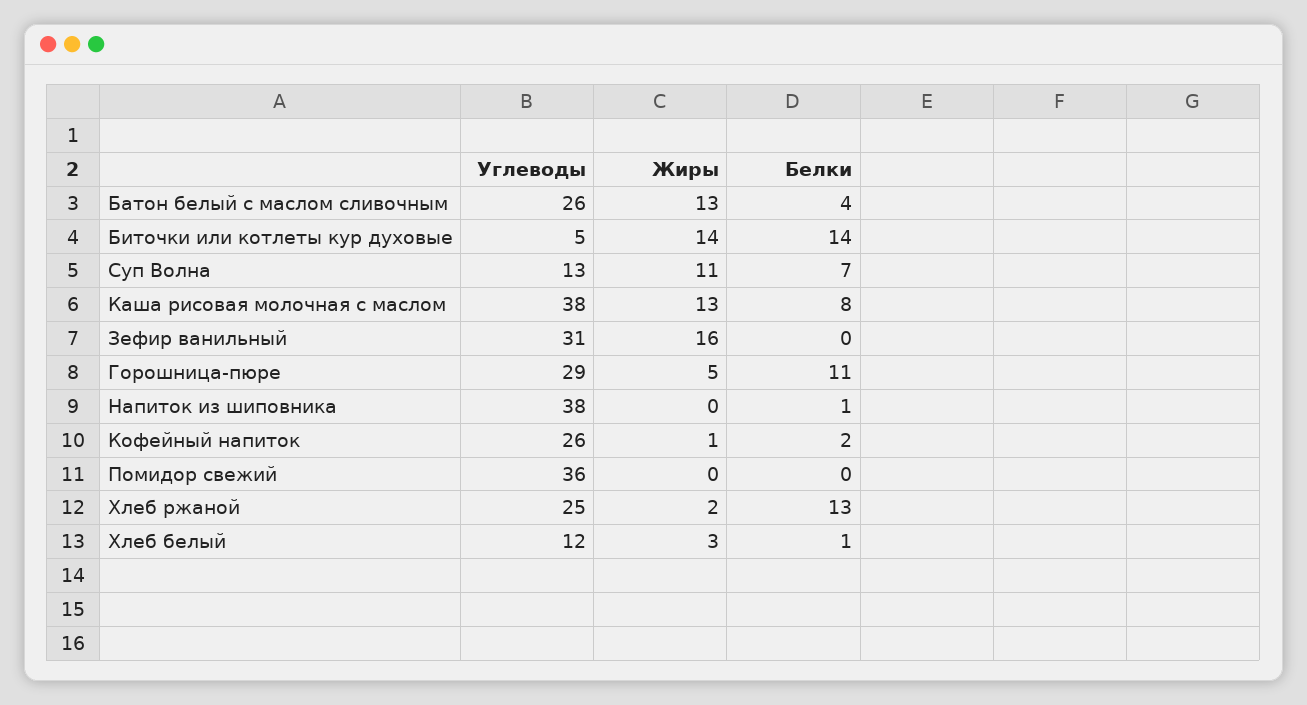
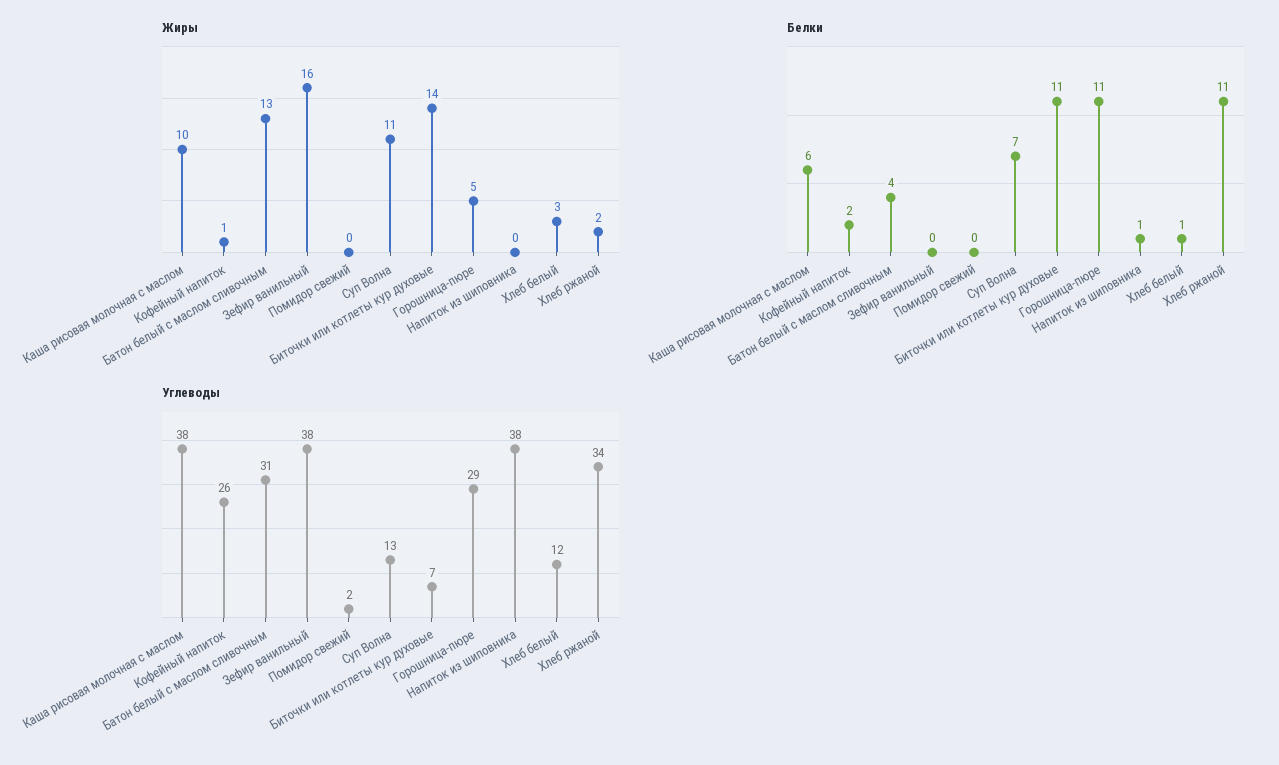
  {
    "Углеводы": {
-     "Батон белый с маслом сливочным": 26,
+     "Батон белый с маслом сливочным": 31,
-     "Биточки или котлеты кур духовые": 5,
+     "Биточки или котлеты кур духовые": 7,
      "Суп Волна": 13,
      "Каша рисовая молочная с маслом": 38,
-     "Зефир ванильный": 31,
+     "Зефир ванильный": 38,
      "Горошница-пюре": 29,
      "Напиток из шиповника": 38,
      "Кофейный напиток": 26,
-     "Помидор свежий": 36,
+     "Помидор свежий": 2,
-     "Хлеб ржаной": 25,
+     "Хлеб ржаной": 34,
      "Хлеб белый": 12
    },
    "Жиры": {
      "Батон белый с маслом сливочным": 13,
      "Биточки или котлеты кур духовые": 14,
      "Суп Волна": 11,
-     "Каша рисовая молочная с маслом": 13,
+     "Каша рисовая молочная с маслом": 10,
      "Зефир ванильный": 16,
      "Горошница-пюре": 5,
      "Напиток из шиповника": 0,
      "Кофейный напиток": 1,
      "Помидор свежий": 0,
      "Хлеб ржаной": 2,
      "Хлеб белый": 3
    },
    "Белки": {
      "Батон белый с маслом сливочным": 4,
-     "Биточки или котлеты кур духовые": 14,
+     "Биточки или котлеты кур духовые": 11,
      "Суп Волна": 7,
-     "Каша рисовая молочная с маслом": 8,
+     "Каша рисовая молочная с маслом": 6,
      "Зефир ванильный": 0,
      "Горошница-пюре": 11,
      "Напиток из шиповника": 1,
      "Кофейный напиток": 2,
      "Помидор свежий": 0,
-     "Хлеб ржаной": 13,
+     "Хлеб ржаной": 11,
      "Хлеб белый": 1
    }
  }

